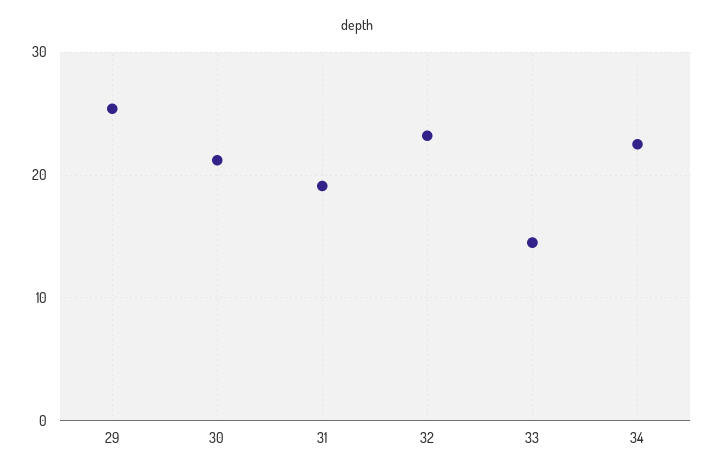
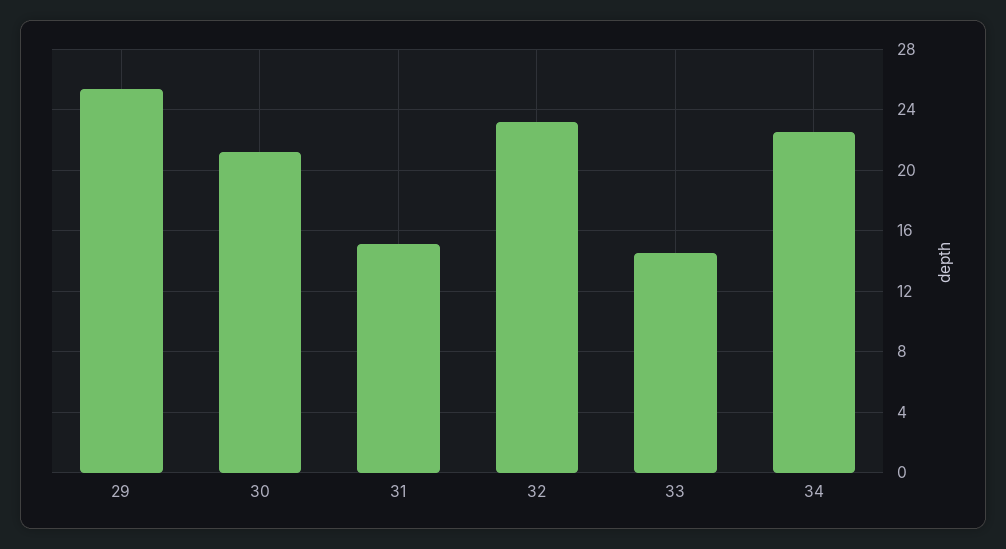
  {
    "29": 25.5,
    "30": 21,
-   "31": 19,
+   "31": 15,
    "32": 23,
    "33": 14.5,
    "34": 22.5
  }

